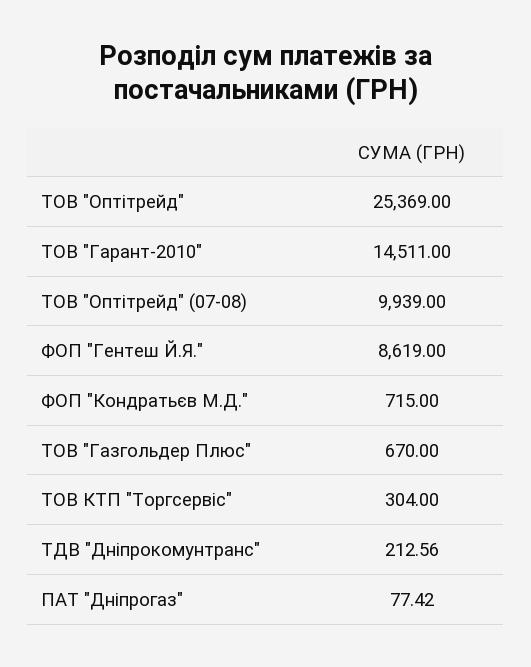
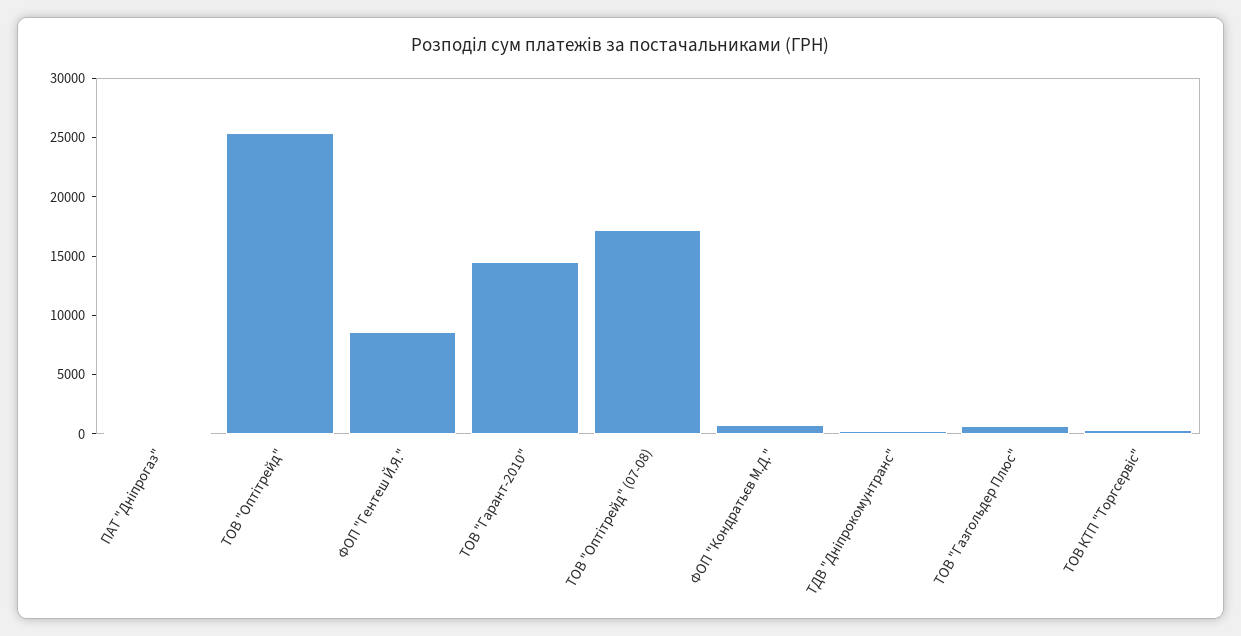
  {
    "ТОВ \"Оптітрейд\"": 25369,
    "ТОВ \"Гарант-2010\"": 14511,
-   "ТОВ \"Оптітрейд\" (07-08)": 9939,
+   "ТОВ \"Оптітрейд\" (07-08)": 17000,
    "ФОП \"Гентеш Й.Я.\"": 8619,
    "ФОП \"Кондратьєв М.Д.\"": 715,
    "ТОВ \"Газгольдер Плюс\"": 670,
    "ТОВ КТП \"Торгсервіс\"": 304,
    "ТДВ \"Дніпрокомунтранс\"": 212.56,
    "ПАТ \"Дніпрогаз\"": 77.42
  }

